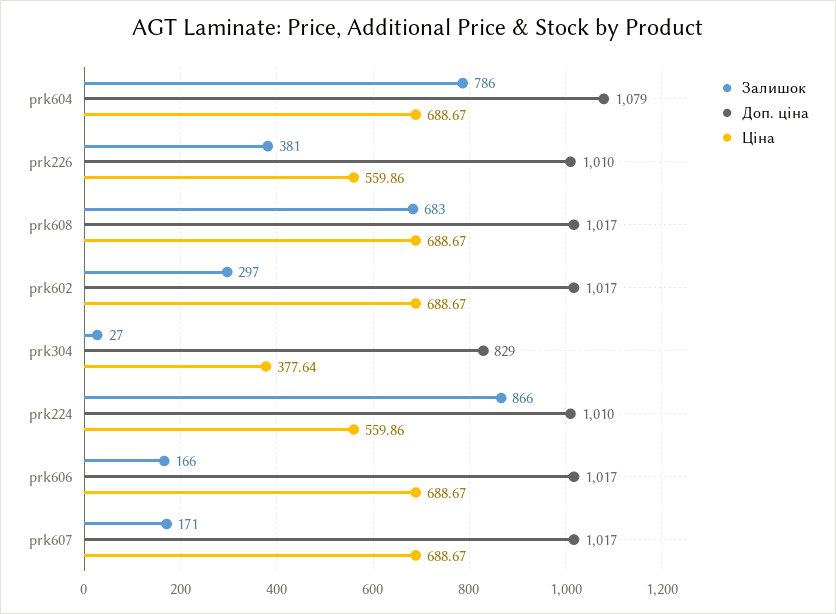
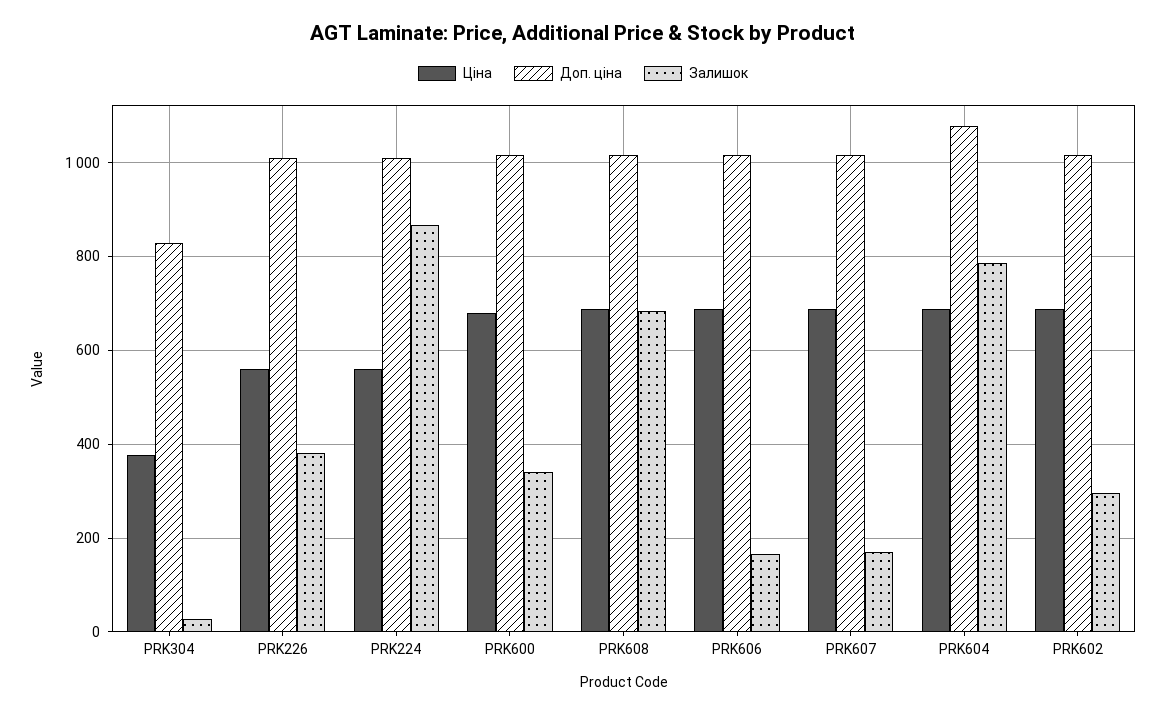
  {
    "Залишок": {
      "prk604": 786,
      "prk226": 381,
      "prk608": 683,
      "prk602": 297,
      "prk304": 27,
      "prk224": 866,
      "prk606": 166,
-     "prk607": 171
+     "prk607": 171,
+     "PRK600": 340
    },
    "Доп. ціна": {
      "prk604": 1079,
      "prk226": 1010,
      "prk608": 1017,
      "prk602": 1017,
      "prk304": 829,
      "prk224": 1010,
      "prk606": 1017,
-     "prk607": 1017
+     "prk607": 1017,
+     "PRK600": 1020
    },
    "Ціна": {
      "prk604": 688.67,
      "prk226": 559.86,
      "prk608": 688.67,
      "prk602": 688.67,
      "prk304": 377.64,
      "prk224": 559.86,
      "prk606": 688.67,
-     "prk607": 688.67
+     "prk607": 688.67,
+     "PRK600": 680
    }
  }

